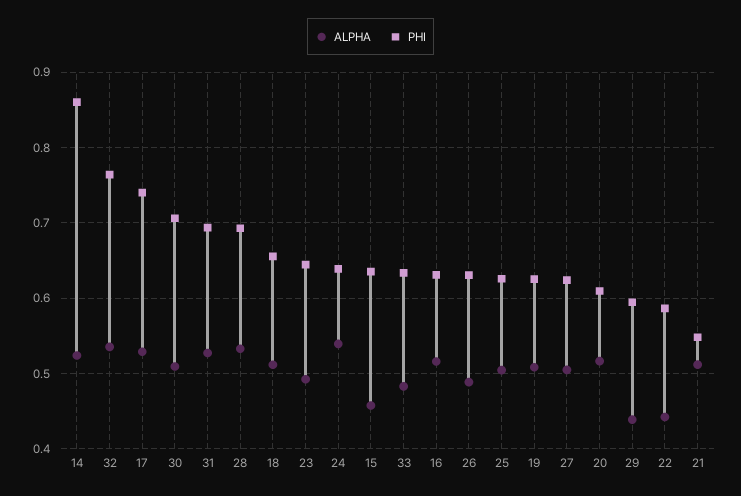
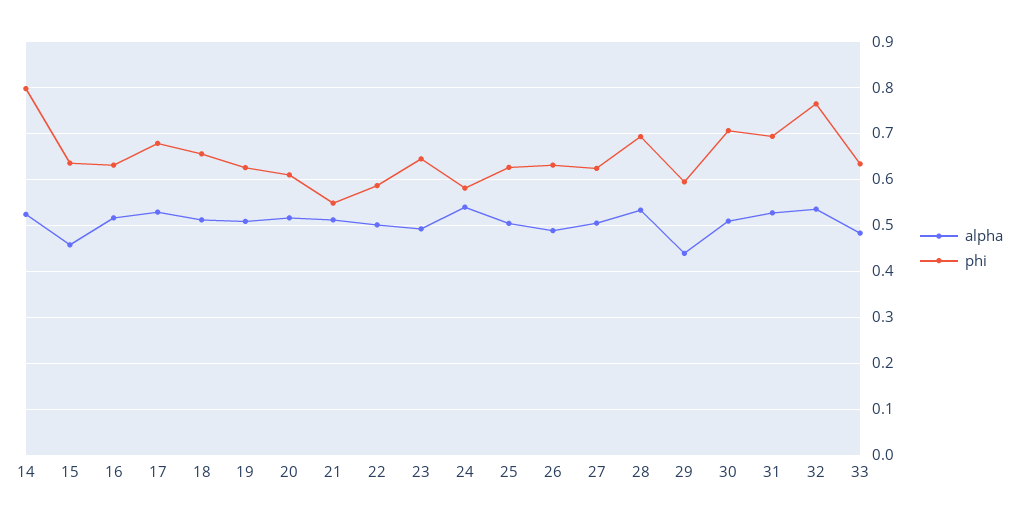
  {
    "ALPHA": {
      "14": 0.52,
      "32": 0.54,
      "17": 0.53,
      "30": 0.51,
      "31": 0.53,
      "28": 0.53,
      "18": 0.51,
      "23": 0.49,
      "24": 0.54,
      "15": 0.46,
      "33": 0.48,
      "16": 0.52,
      "26": 0.49,
      "25": 0.5,
      "19": 0.51,
      "27": 0.5,
      "20": 0.52,
      "29": 0.44,
-     "22": 0.44,
+     "22": 0.5,
      "21": 0.51
    },
    "PHI": {
-     "14": 0.86,
+     "14": 0.8,
      "32": 0.76,
-     "17": 0.74,
+     "17": 0.68,
      "30": 0.71,
      "31": 0.69,
      "28": 0.69,
      "18": 0.66,
      "23": 0.64,
-     "24": 0.64,
+     "24": 0.58,
      "15": 0.64,
      "33": 0.63,
      "16": 0.63,
      "26": 0.63,
      "25": 0.63,
      "19": 0.63,
      "27": 0.62,
      "20": 0.61,
      "29": 0.59,
      "22": 0.59,
      "21": 0.55
    }
  }

